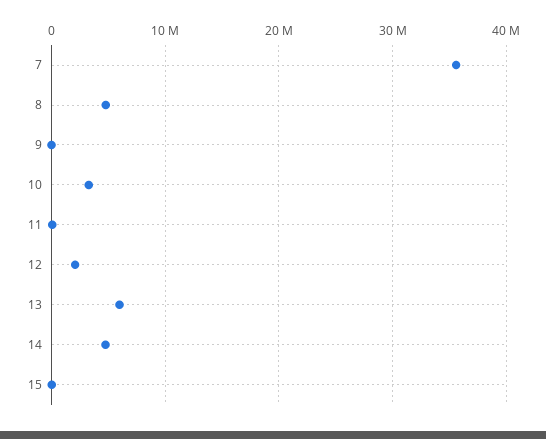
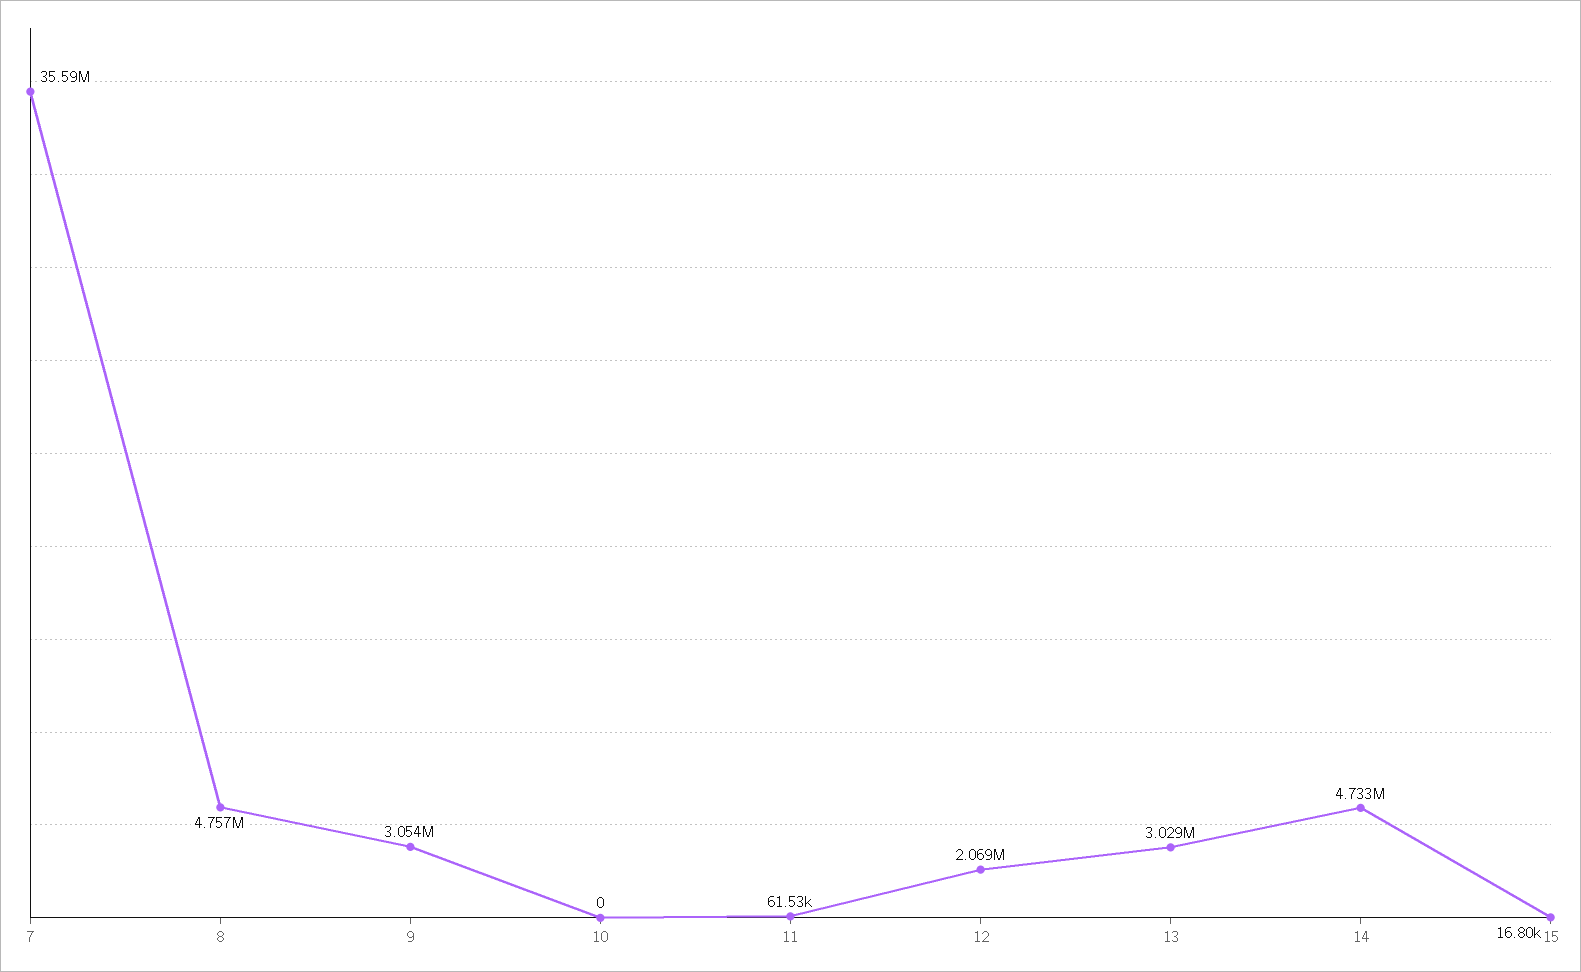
  {
    "7": 35590000,
    "8": 4757000,
-   "9": 0,
+   "9": 3054000,
-   "10": 3000000,
+   "10": 0,
    "11": 61530,
    "12": 2069000,
-   "13": 6000000,
+   "13": 3029000,
    "14": 4733000,
    "15": 16800
  }

